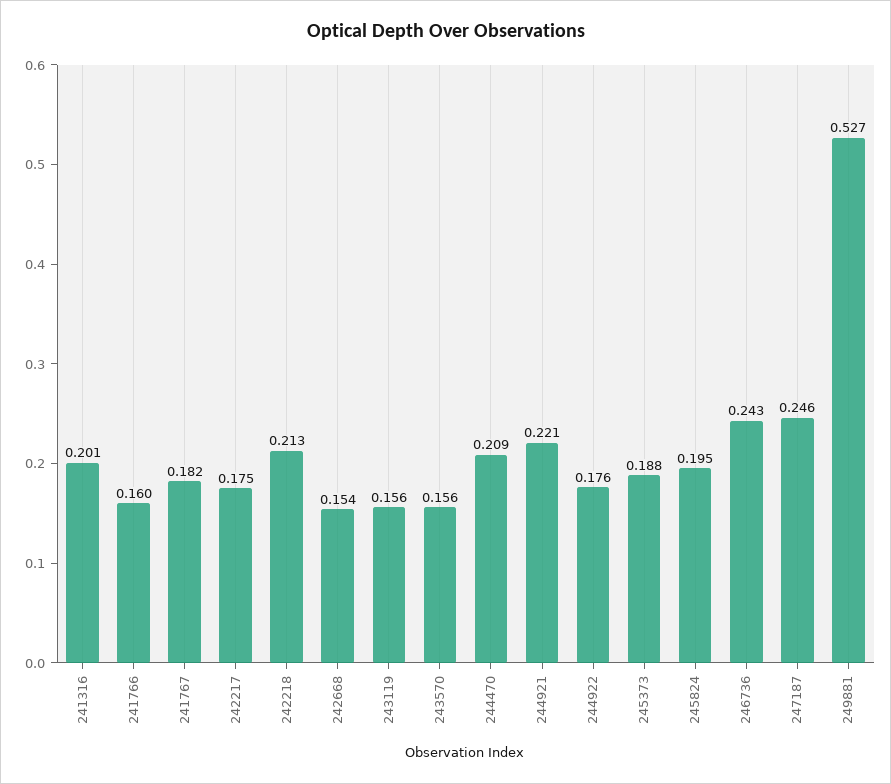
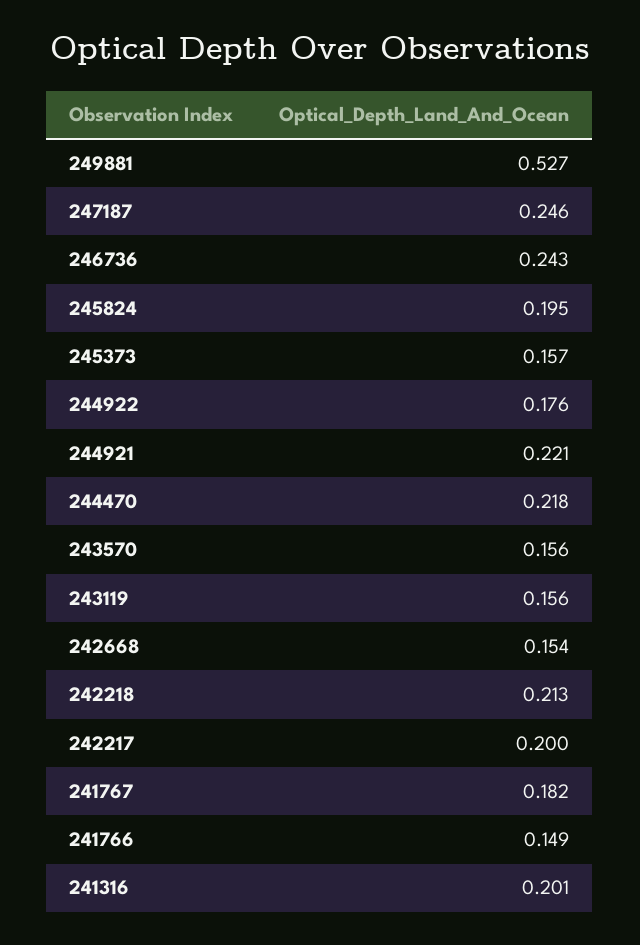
  {
    "241316": 0.201,
-   "241766": 0.16,
+   "241766": 0.149,
    "241767": 0.182,
-   "242217": 0.175,
+   "242217": 0.2,
    "242218": 0.213,
    "242668": 0.154,
    "243119": 0.156,
    "243570": 0.156,
-   "244470": 0.209,
+   "244470": 0.218,
    "244921": 0.221,
    "244922": 0.176,
-   "245373": 0.188,
+   "245373": 0.157,
    "245824": 0.195,
    "246736": 0.243,
    "247187": 0.246,
    "249881": 0.527
  }

